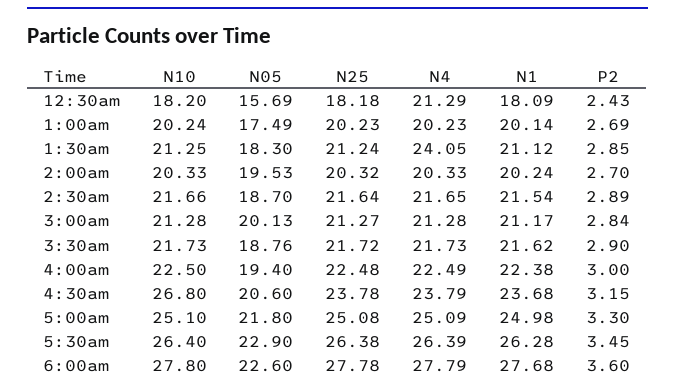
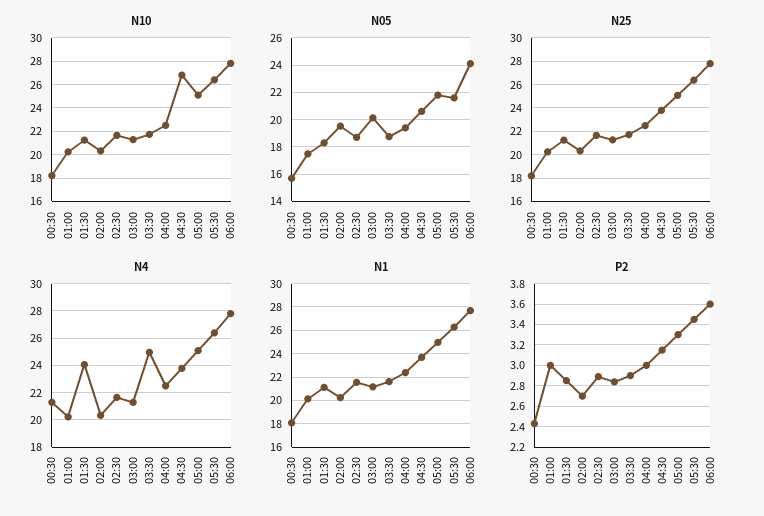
  {
    "N10": {
      "12:30am": 18.2,
      "1:00am": 20.24,
      "1:30am": 21.25,
      "2:00am": 20.33,
      "2:30am": 21.66,
      "3:00am": 21.28,
      "3:30am": 21.73,
      "4:00am": 22.5,
      "4:30am": 26.8,
      "5:00am": 25.1,
      "5:30am": 26.4,
      "6:00am": 27.8
    },
    "N05": {
      "12:30am": 15.69,
      "1:00am": 17.49,
      "1:30am": 18.3,
      "2:00am": 19.53,
      "2:30am": 18.7,
      "3:00am": 20.13,
      "3:30am": 18.76,
      "4:00am": 19.4,
      "4:30am": 20.6,
      "5:00am": 21.8,
-     "5:30am": 22.9,
+     "5:30am": 21.5,
-     "6:00am": 22.6
+     "6:00am": 24
    },
    "N25": {
      "12:30am": 18.18,
      "1:00am": 20.23,
      "1:30am": 21.24,
      "2:00am": 20.32,
      "2:30am": 21.64,
      "3:00am": 21.27,
      "3:30am": 21.72,
      "4:00am": 22.48,
      "4:30am": 23.78,
      "5:00am": 25.08,
      "5:30am": 26.38,
      "6:00am": 27.78
    },
    "N4": {
      "12:30am": 21.29,
      "1:00am": 20.23,
      "1:30am": 24.05,
      "2:00am": 20.33,
      "2:30am": 21.65,
      "3:00am": 21.28,
-     "3:30am": 21.73,
+     "3:30am": 25,
      "4:00am": 22.49,
      "4:30am": 23.79,
      "5:00am": 25.09,
      "5:30am": 26.39,
      "6:00am": 27.79
    },
    "N1": {
      "12:30am": 18.09,
      "1:00am": 20.14,
      "1:30am": 21.12,
      "2:00am": 20.24,
      "2:30am": 21.54,
      "3:00am": 21.17,
      "3:30am": 21.62,
      "4:00am": 22.38,
      "4:30am": 23.68,
      "5:00am": 24.98,
      "5:30am": 26.28,
      "6:00am": 27.68
    },
    "P2": {
      "12:30am": 2.43,
-     "1:00am": 2.69,
+     "1:00am": 3,
      "1:30am": 2.85,
      "2:00am": 2.7,
      "2:30am": 2.89,
      "3:00am": 2.84,
      "3:30am": 2.9,
      "4:00am": 3,
      "4:30am": 3.15,
      "5:00am": 3.3,
      "5:30am": 3.45,
      "6:00am": 3.6
    }
  }

